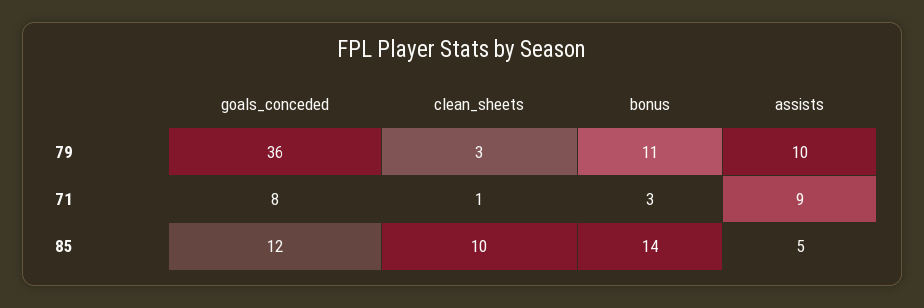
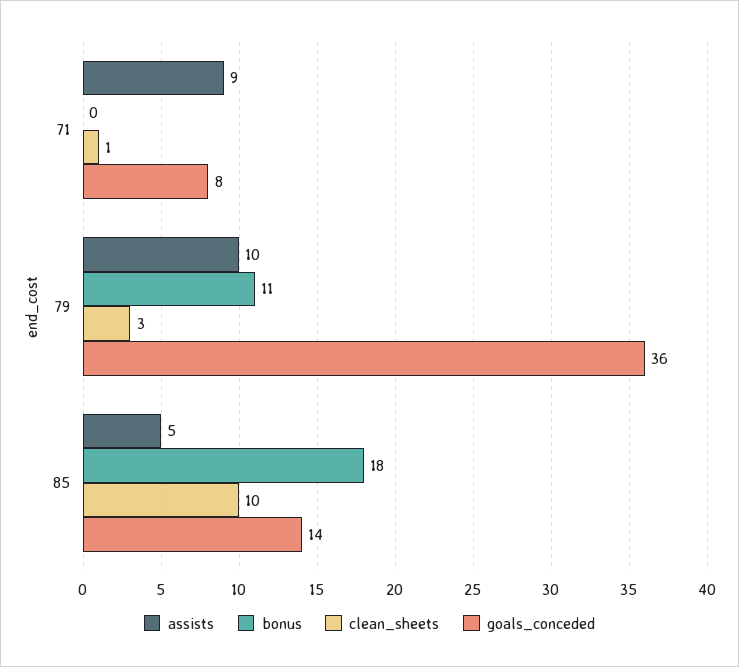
  {
    "goals_conceded": {
      "79": 36,
      "71": 8,
-     "85": 12
+     "85": 14
    },
    "clean_sheets": {
      "79": 3,
      "71": 1,
      "85": 10
    },
    "bonus": {
      "79": 11,
-     "71": 3,
+     "71": 0,
-     "85": 14
+     "85": 18
    },
    "assists": {
      "79": 10,
      "71": 9,
      "85": 5
    }
  }

